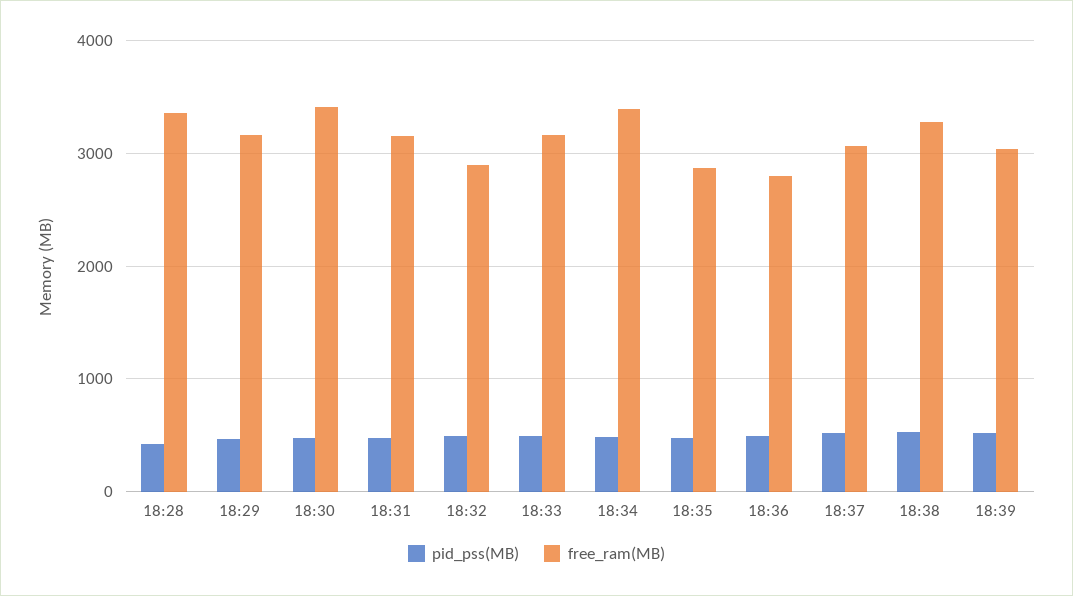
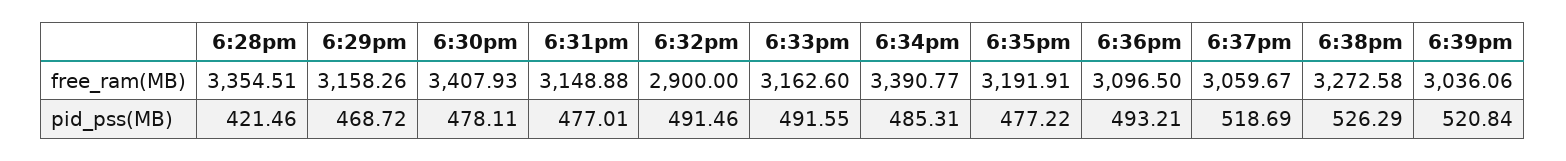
  {
    "pid_pss(MB)": {
      "18:28": 421.46,
      "18:29": 468.72,
      "18:30": 478.11,
      "18:31": 477.01,
      "18:32": 491.46,
      "18:33": 491.55,
      "18:34": 485.31,
      "18:35": 477.22,
      "18:36": 493.21,
      "18:37": 518.69,
      "18:38": 526.29,
      "18:39": 520.84
    },
    "free_ram(MB)": {
      "18:28": 3354.51,
      "18:29": 3158.26,
      "18:30": 3407.93,
      "18:31": 3148.88,
      "18:32": 2900,
      "18:33": 3162.6,
      "18:34": 3390.77,
-     "18:35": 2900,
+     "18:35": 3191.91,
-     "18:36": 2800,
+     "18:36": 3096.5,
      "18:37": 3059.67,
      "18:38": 3272.58,
      "18:39": 3036.06
    }
  }

